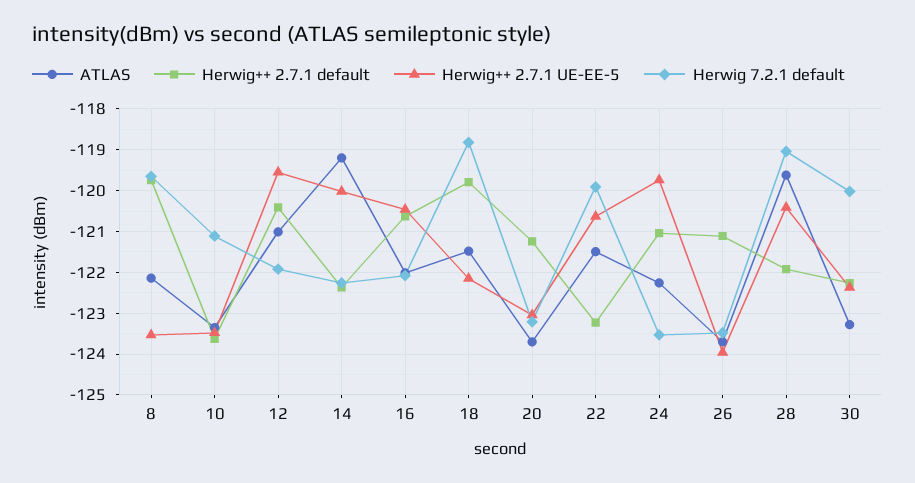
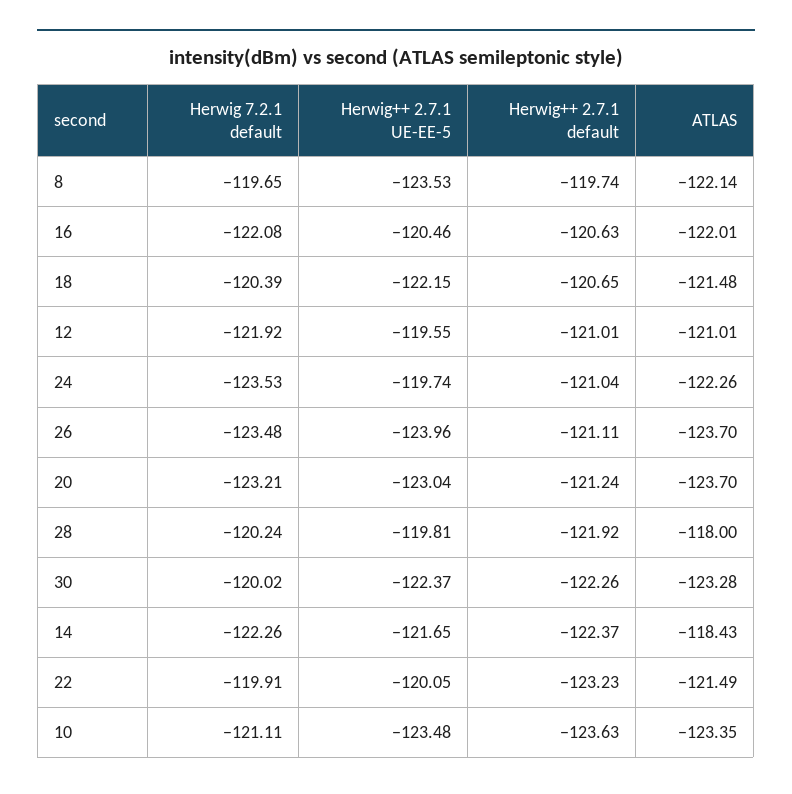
  {
    "ATLAS": {
      "8": -122.14,
      "10": -123.35,
      "12": -121.01,
-     "14": -119.2,
+     "14": -118.43,
      "16": -122.01,
      "18": -121.48,
      "20": -123.7,
      "22": -121.49,
      "24": -122.26,
      "26": -123.7,
-     "28": -119.6,
+     "28": -118,
      "30": -123.28
    },
    "Herwig++ 2.7.1 default": {
      "8": -119.74,
      "10": -123.63,
-     "12": -120.4,
+     "12": -121.01,
      "14": -122.37,
      "16": -120.63,
-     "18": -119.8,
+     "18": -120.65,
      "20": -121.24,
      "22": -123.23,
      "24": -121.04,
      "26": -121.11,
      "28": -121.92,
      "30": -122.26
    },
    "Herwig++ 2.7.1 UE-EE-5": {
      "8": -123.53,
      "10": -123.48,
      "12": -119.55,
-     "14": -120,
+     "14": -121.65,
      "16": -120.46,
      "18": -122.15,
      "20": -123.04,
-     "22": -120.6,
+     "22": -120.05,
      "24": -119.74,
      "26": -123.96,
-     "28": -120.4,
+     "28": -119.81,
      "30": -122.37
    },
    "Herwig 7.2.1 default": {
      "8": -119.65,
      "10": -121.11,
      "12": -121.92,
      "14": -122.26,
      "16": -122.08,
-     "18": -118.8,
+     "18": -120.39,
      "20": -123.21,
      "22": -119.91,
      "24": -123.53,
      "26": -123.48,
-     "28": -119,
+     "28": -120.24,
      "30": -120.02
    }
  }

